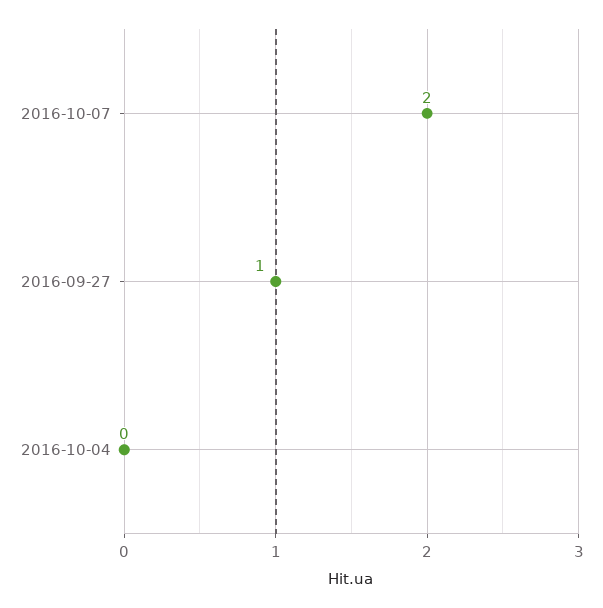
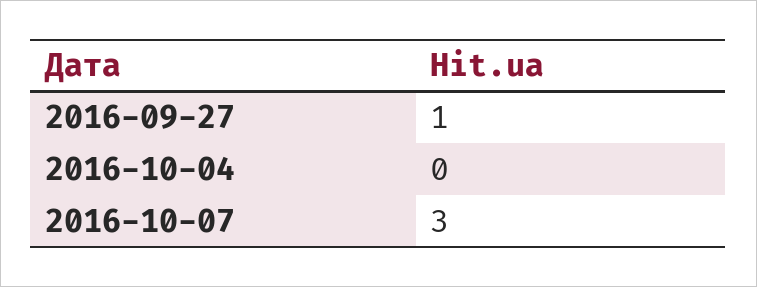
  {
-   "2016-10-07": 2,
+   "2016-10-07": 3,
    "2016-09-27": 1,
    "2016-10-04": 0
  }

